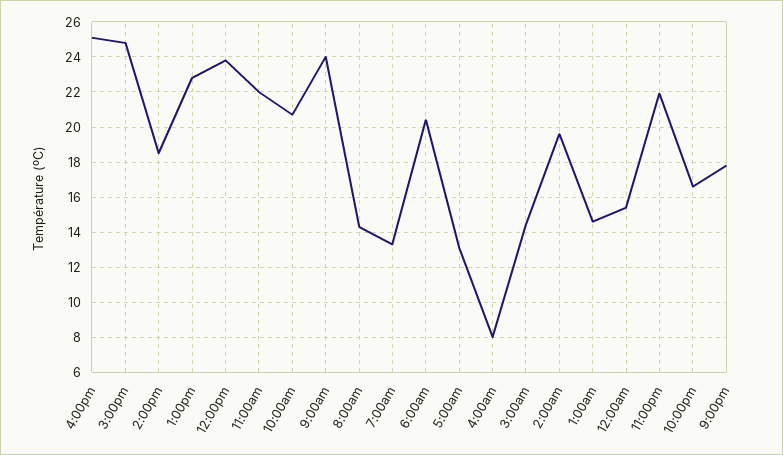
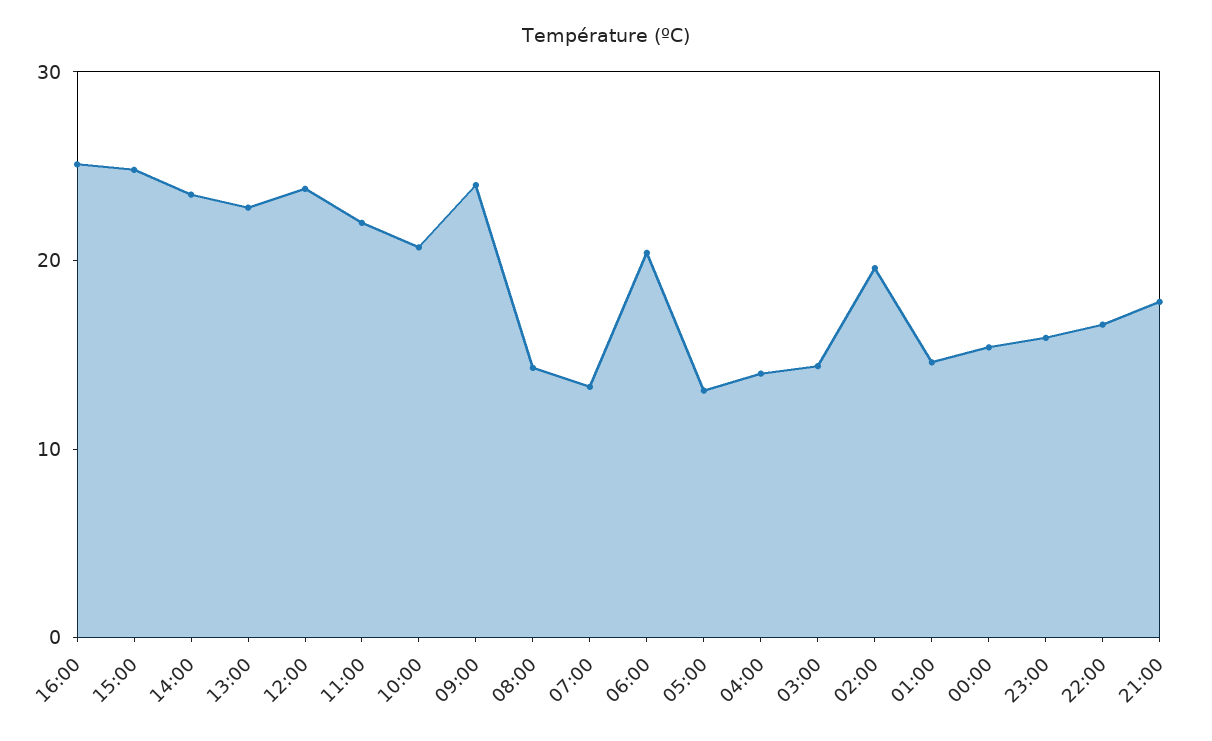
  {
    "4:00pm": 25,
    "3:00pm": 25,
-   "2:00pm": 18.5,
+   "2:00pm": 24,
    "1:00pm": 23,
    "12:00pm": 24,
    "11:00am": 22,
    "10:00am": 20.5,
    "9:00am": 24,
    "8:00am": 14.5,
    "7:00am": 13.5,
    "6:00am": 20.5,
    "5:00am": 13,
-   "4:00am": 8,
+   "4:00am": 14,
    "3:00am": 14.5,
    "2:00am": 19.5,
    "1:00am": 14.5,
    "12:00am": 15.5,
-   "11:00pm": 22,
+   "11:00pm": 16,
    "10:00pm": 16.5,
    "9:00pm": 18
  }

